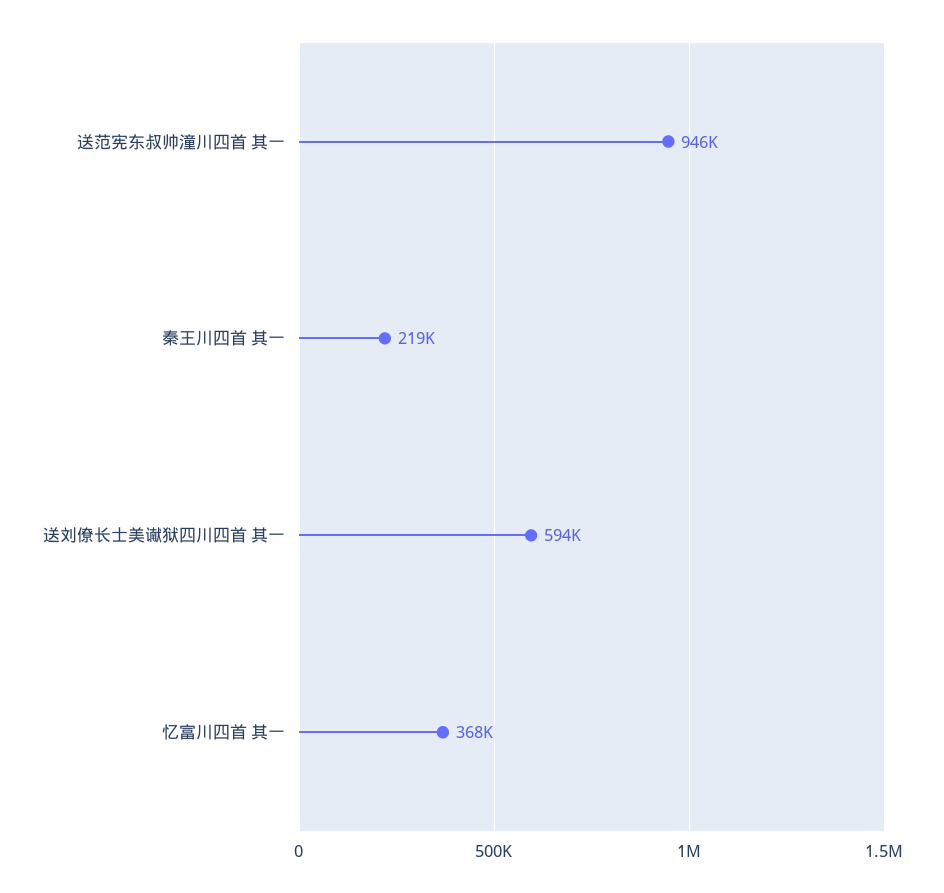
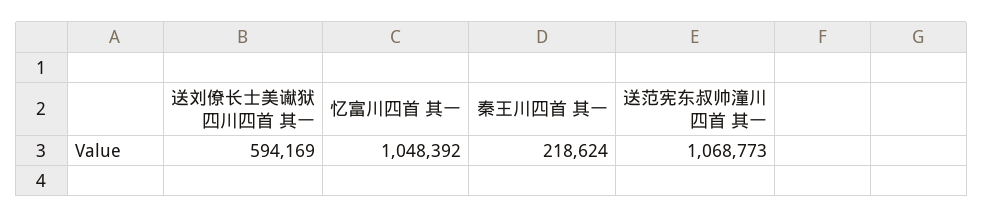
  {
-   "送范宪东叔帅潼川四首 其一": 946000,
+   "送范宪东叔帅潼川四首 其一": 1068773,
    "秦王川四首 其一": 218624,
    "送刘僚长士美谳狱四川四首 其一": 594169,
-   "忆富川四首 其一": 368000
+   "忆富川四首 其一": 1048392
  }

